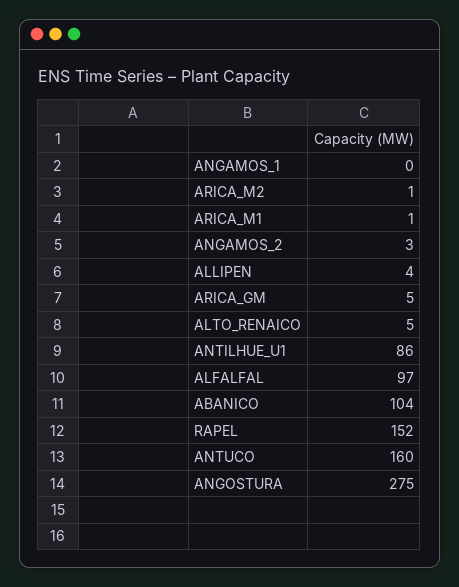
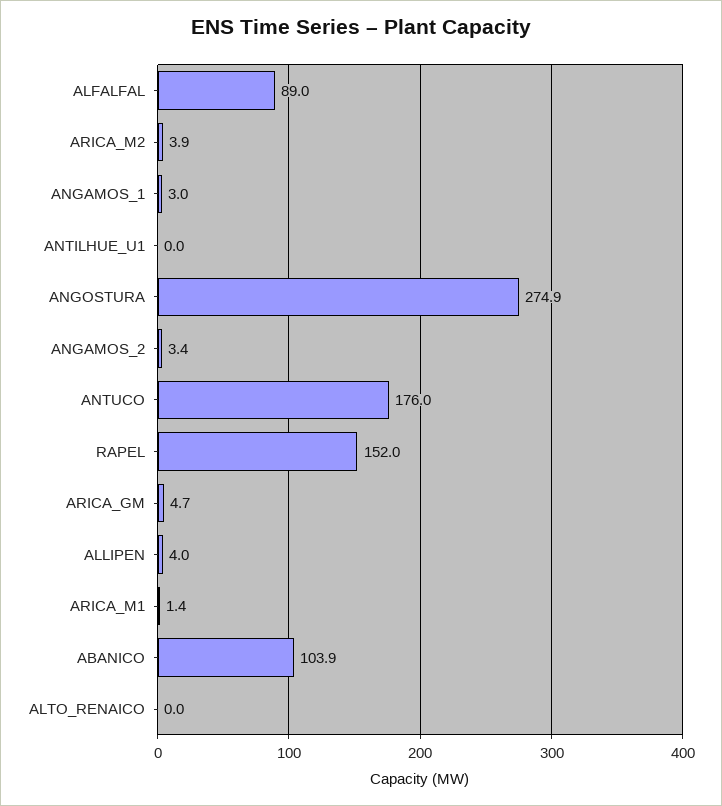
  {
-   "ANGAMOS_1": 0,
+   "ANGAMOS_1": 3,
-   "ARICA_M2": 1,
+   "ARICA_M2": 3.9,
    "ARICA_M1": 1.4,
    "ANGAMOS_2": 3.4,
    "ALLIPEN": 4,
    "ARICA_GM": 4.7,
-   "ALTO_RENAICO": 5,
+   "ALTO_RENAICO": 0,
-   "ANTILHUE_U1": 86,
+   "ANTILHUE_U1": 0,
-   "ALFALFAL": 97,
+   "ALFALFAL": 89,
    "ABANICO": 103.9,
    "RAPEL": 152,
-   "ANTUCO": 160,
+   "ANTUCO": 176,
    "ANGOSTURA": 274.9
  }

